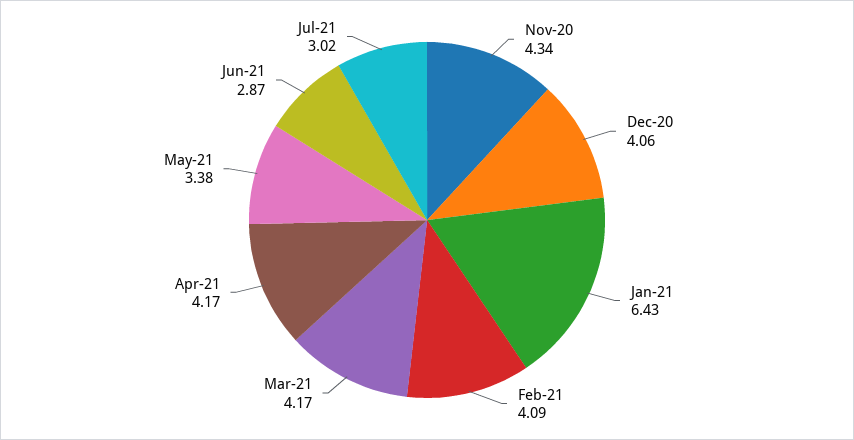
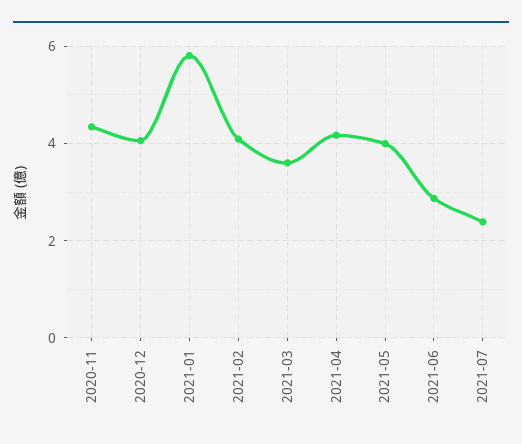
  {
    "Nov-20": 4.34,
    "Dec-20": 4.06,
-   "Jan-21": 6.43,
+   "Jan-21": 5.8,
    "Feb-21": 4.09,
-   "Mar-21": 4.17,
+   "Mar-21": 3.6,
    "Apr-21": 4.17,
-   "May-21": 3.38,
+   "May-21": 4,
    "Jun-21": 2.87,
-   "Jul-21": 3.02
+   "Jul-21": 2.4
  }

